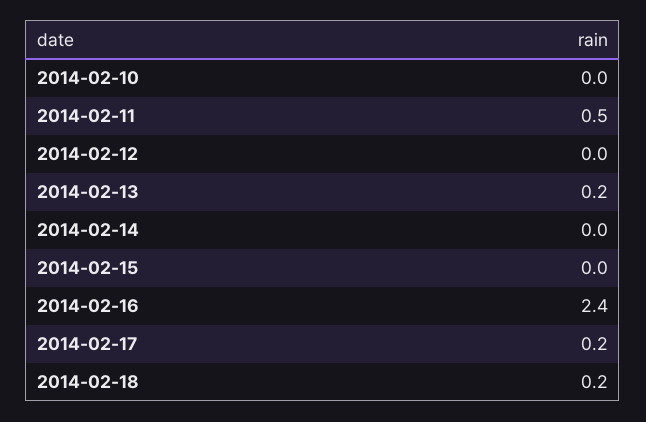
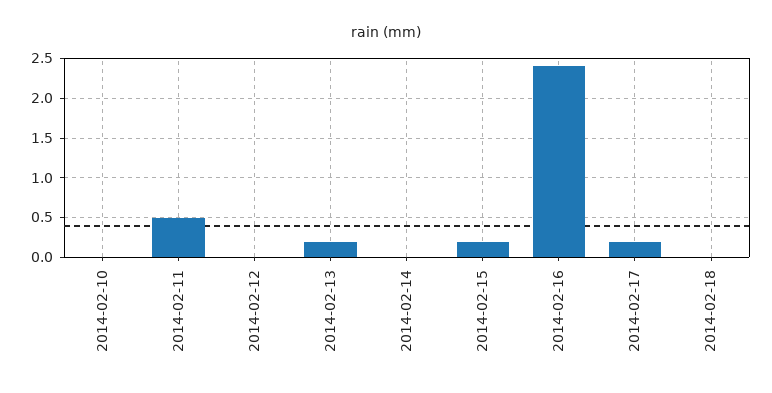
  {
    "2014-02-10": 0,
    "2014-02-11": 0.5,
    "2014-02-12": 0,
    "2014-02-13": 0.2,
    "2014-02-14": 0,
-   "2014-02-15": 0,
+   "2014-02-15": 0.2,
    "2014-02-16": 2.4,
    "2014-02-17": 0.2,
-   "2014-02-18": 0.2
+   "2014-02-18": 0
  }

